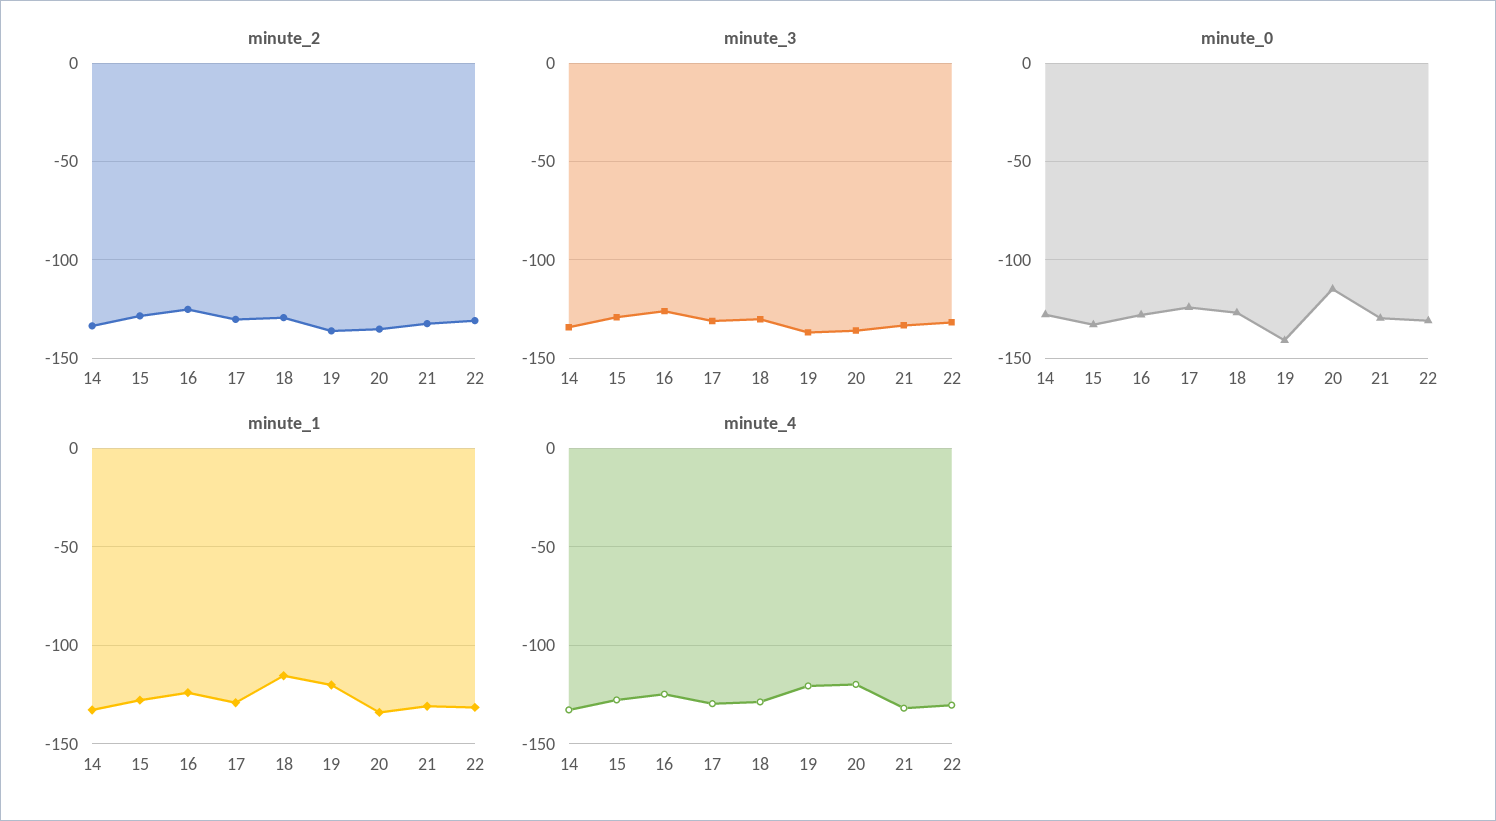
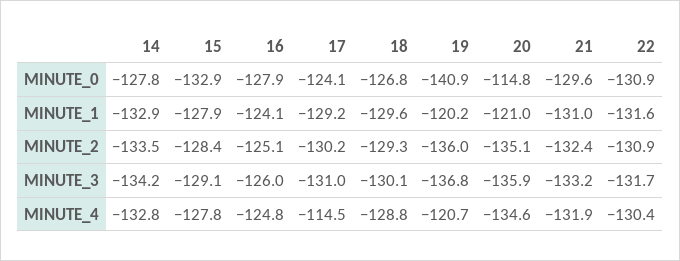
  {
    "minute_2": {
      "14": -133.5,
      "15": -128.4,
      "16": -125.1,
      "17": -130.2,
      "18": -129.3,
      "19": -136,
      "20": -135.1,
      "21": -132.4,
      "22": -130.9
    },
    "minute_3": {
      "14": -134.2,
      "15": -129.1,
      "16": -126,
      "17": -131,
      "18": -130.1,
      "19": -136.8,
      "20": -135.9,
      "21": -133.2,
      "22": -131.7
    },
    "minute_0": {
      "14": -127.8,
      "15": -132.9,
      "16": -127.9,
      "17": -124.1,
      "18": -126.8,
      "19": -140.9,
      "20": -114.8,
      "21": -129.6,
      "22": -130.9
    },
    "minute_1": {
      "14": -132.9,
      "15": -127.9,
      "16": -124.1,
      "17": -129.2,
-     "18": -115,
+     "18": -129.6,
      "19": -120.2,
-     "20": -135,
+     "20": -121,
      "21": -131,
      "22": -131.6
    },
    "minute_4": {
      "14": -132.8,
      "15": -127.8,
      "16": -124.8,
-     "17": -130,
+     "17": -114.5,
      "18": -128.8,
      "19": -120.7,
-     "20": -120,
+     "20": -134.6,
      "21": -131.9,
      "22": -130.4
    }
  }

